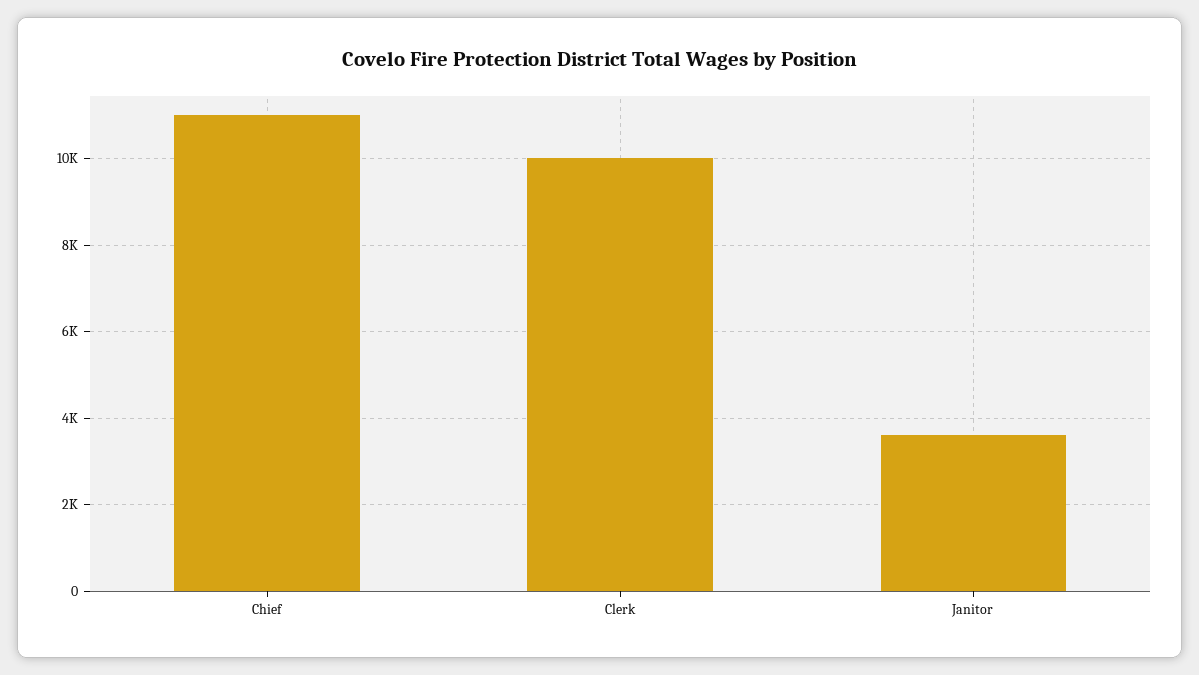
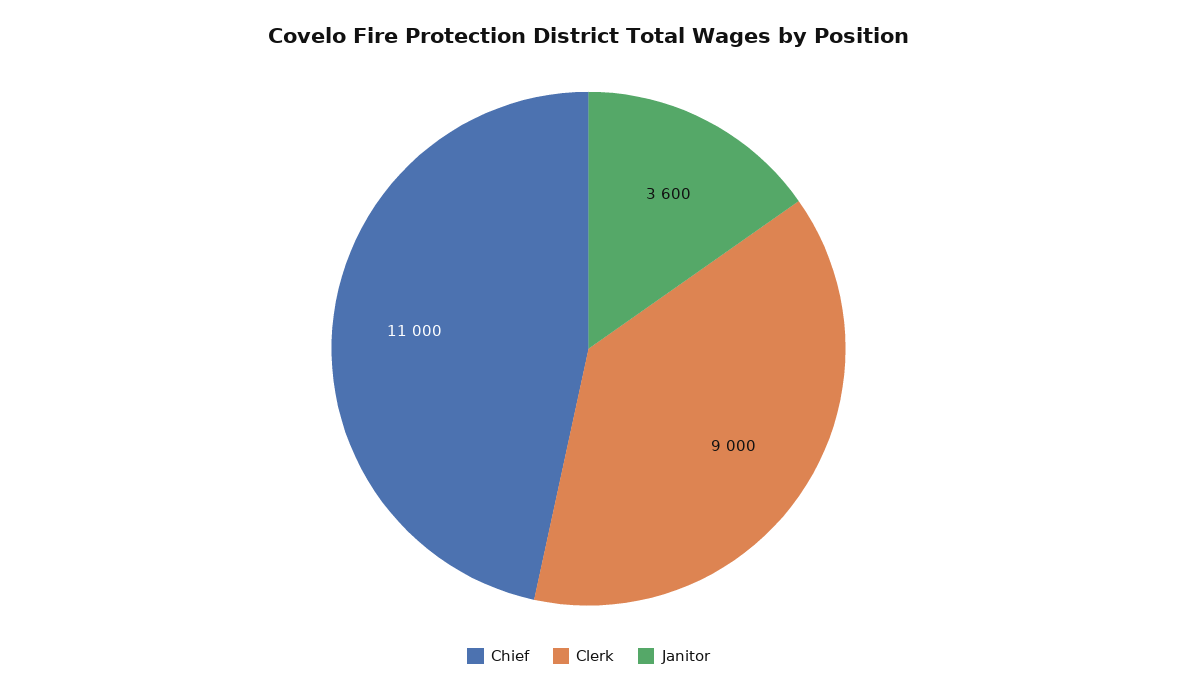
  {
    "Chief": 11000,
-   "Clerk": 10000,
+   "Clerk": 9000,
    "Janitor": 3600
  }

